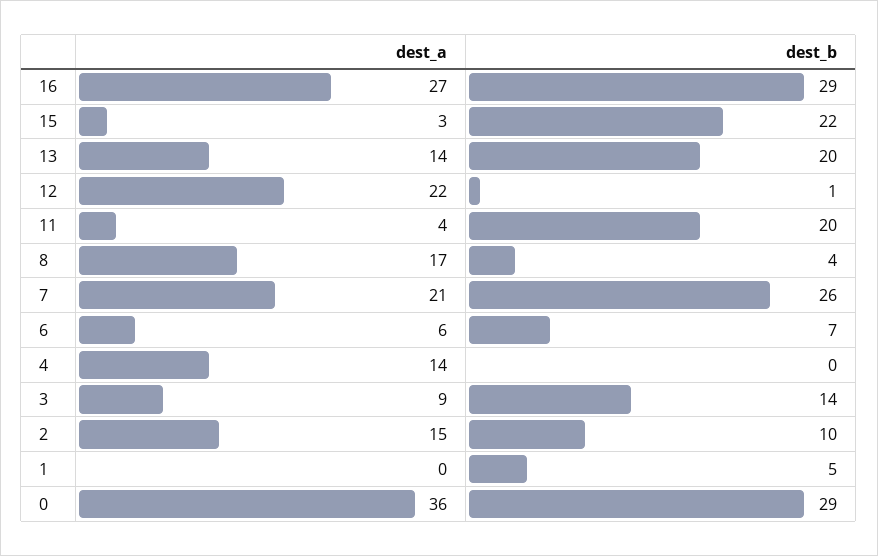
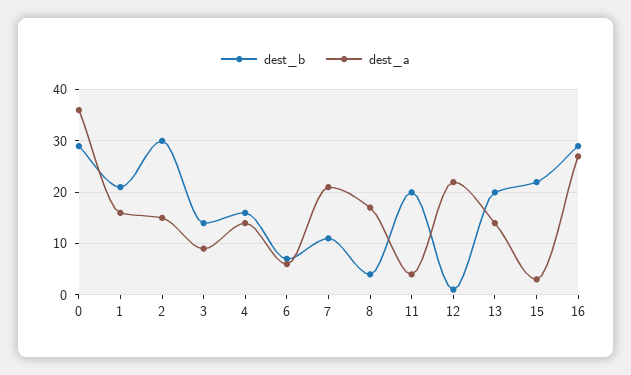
  {
    "dest_a": {
      "16": 27,
      "15": 3,
      "13": 14,
      "12": 22,
      "11": 4,
      "8": 17,
      "7": 21,
      "6": 6,
      "4": 14,
      "3": 9,
      "2": 15,
-     "1": 0,
+     "1": 15,
      "0": 36
    },
    "dest_b": {
      "16": 29,
      "15": 22,
      "13": 20,
      "12": 1,
      "11": 20,
      "8": 4,
-     "7": 26,
+     "7": 10,
      "6": 7,
-     "4": 0,
+     "4": 15,
      "3": 14,
-     "2": 10,
+     "2": 30,
-     "1": 5,
+     "1": 20,
      "0": 29
    }
  }

